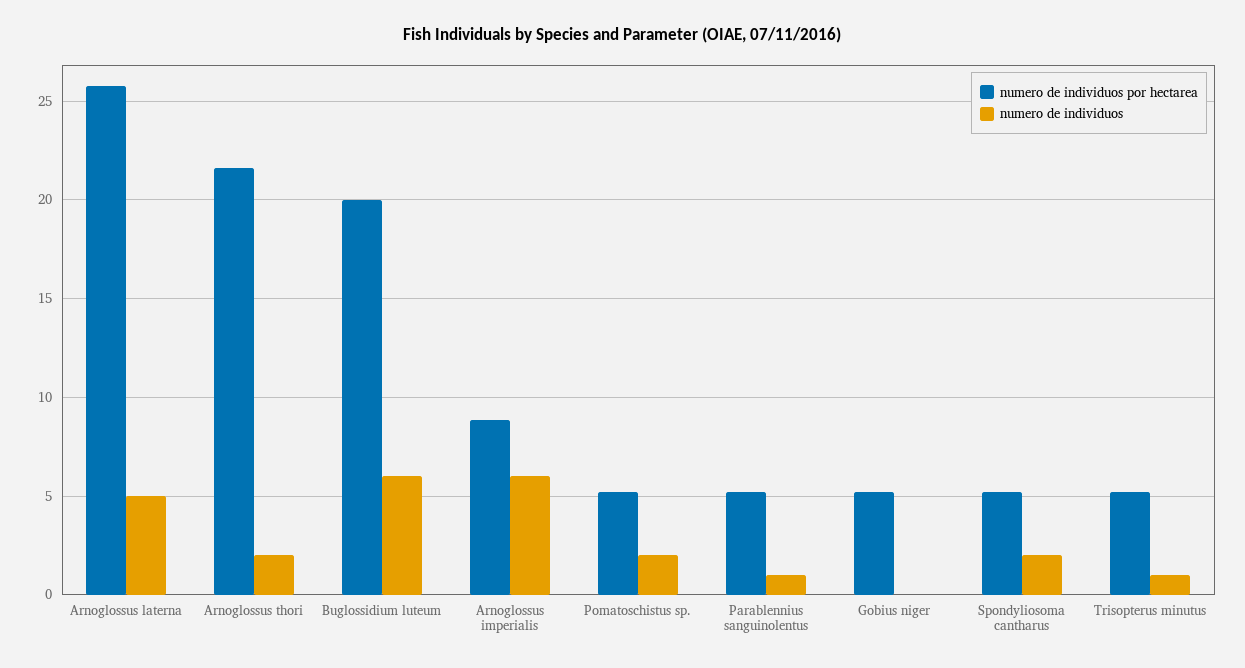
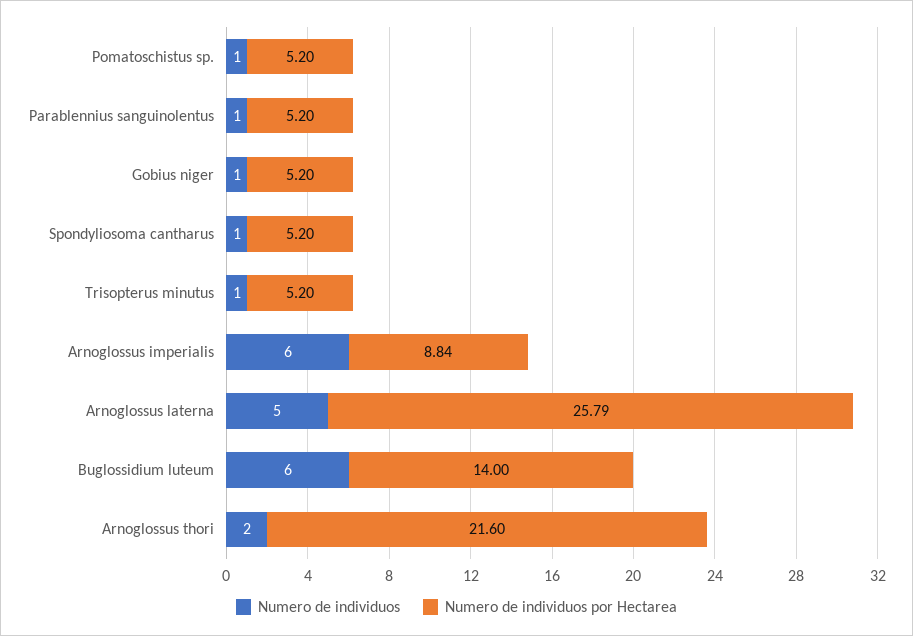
  {
    "numero de individuos por hectarea": {
      "Arnoglossus laterna": 25.79,
      "Arnoglossus thori": 21.6,
-     "Buglossidium luteum": 20,
+     "Buglossidium luteum": 14,
      "Arnoglossus imperialis": 8.84,
      "Pomatoschistus sp.": 5.2,
      "Parablennius sanguinolentus": 5.2,
      "Gobius niger": 5.2,
      "Spondyliosoma cantharus": 5.2,
      "Trisopterus minutus": 5.2
    },
    "numero de individuos": {
      "Arnoglossus laterna": 5,
      "Arnoglossus thori": 2,
      "Buglossidium luteum": 6,
      "Arnoglossus imperialis": 6,
-     "Pomatoschistus sp.": 2,
+     "Pomatoschistus sp.": 1,
      "Parablennius sanguinolentus": 1,
-     "Gobius niger": 0,
+     "Gobius niger": 1,
-     "Spondyliosoma cantharus": 2,
+     "Spondyliosoma cantharus": 1,
      "Trisopterus minutus": 1
    }
  }

